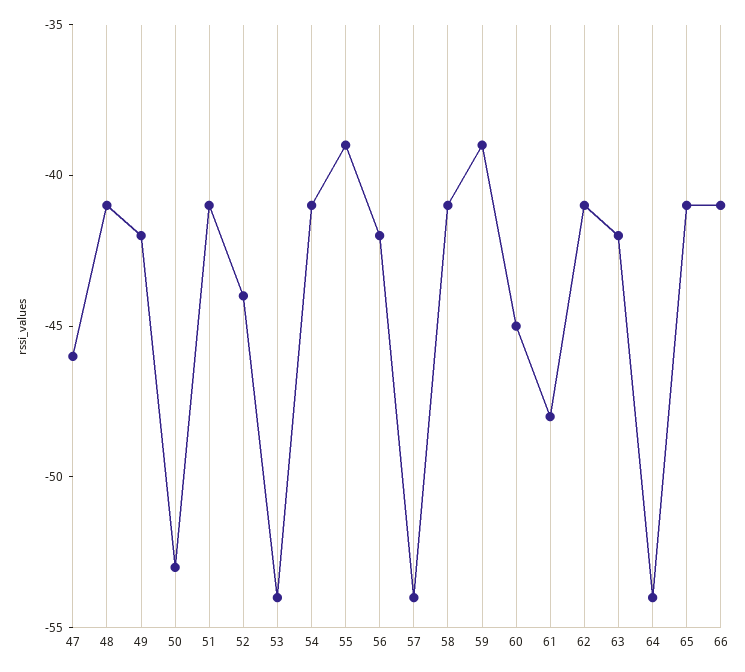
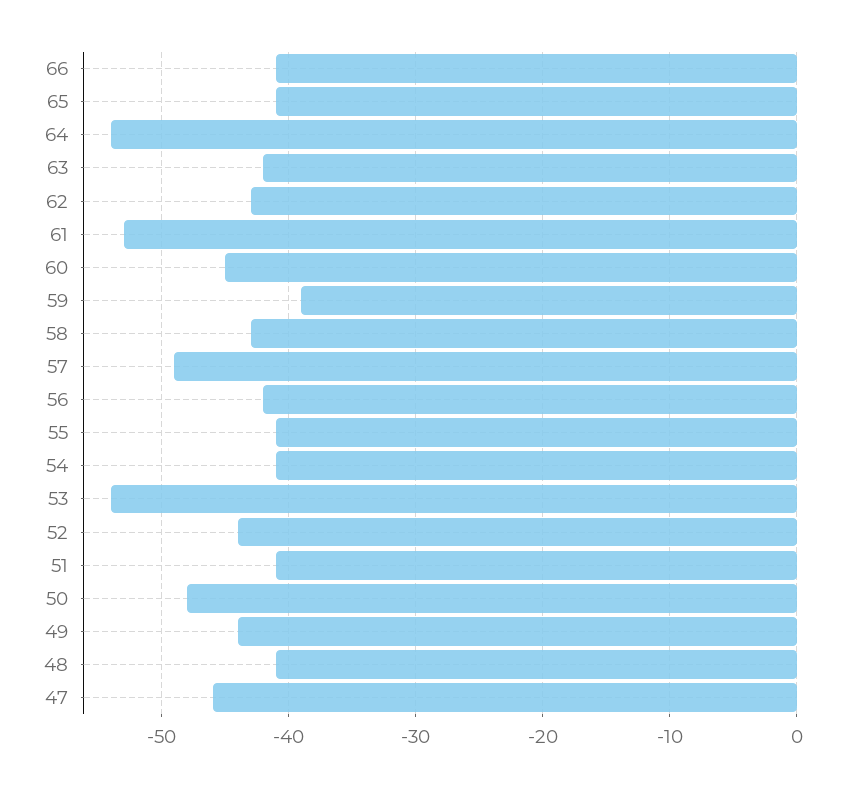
  {
    "47": -46,
    "48": -41,
-   "49": -42,
+   "49": -44,
-   "50": -53,
+   "50": -48,
    "51": -41,
    "52": -44,
    "53": -54,
    "54": -41,
-   "55": -39,
+   "55": -41,
    "56": -42,
-   "57": -54,
+   "57": -49,
-   "58": -41,
+   "58": -43,
    "59": -39,
    "60": -45,
-   "61": -48,
+   "61": -53,
-   "62": -41,
+   "62": -43,
    "63": -42,
    "64": -54,
    "65": -41,
    "66": -41
  }

